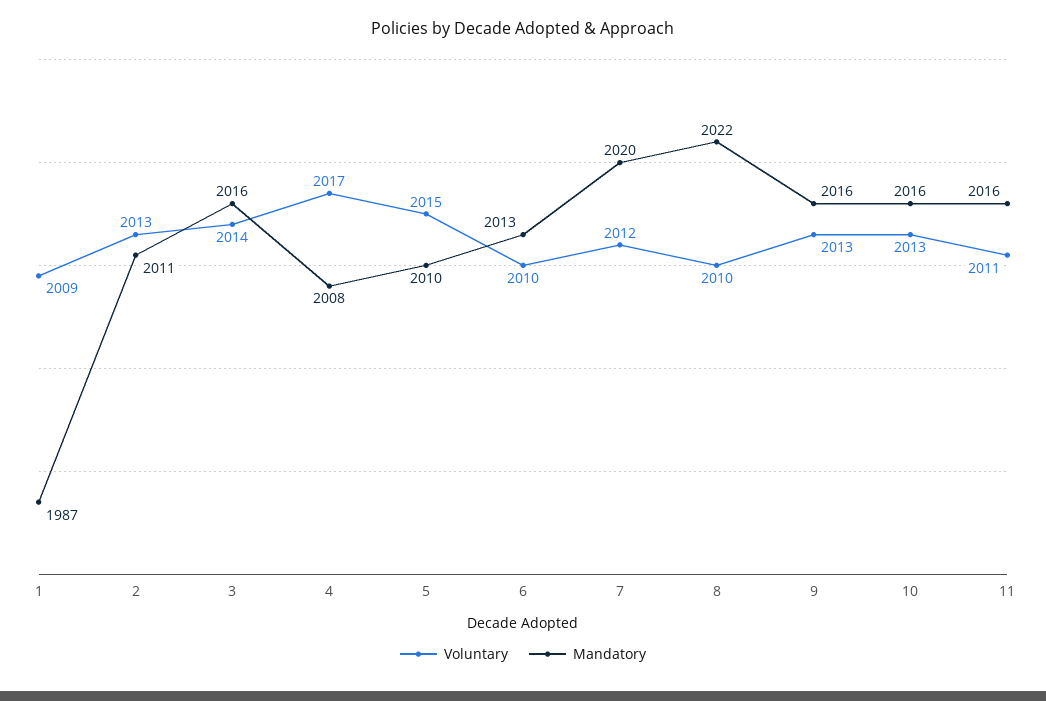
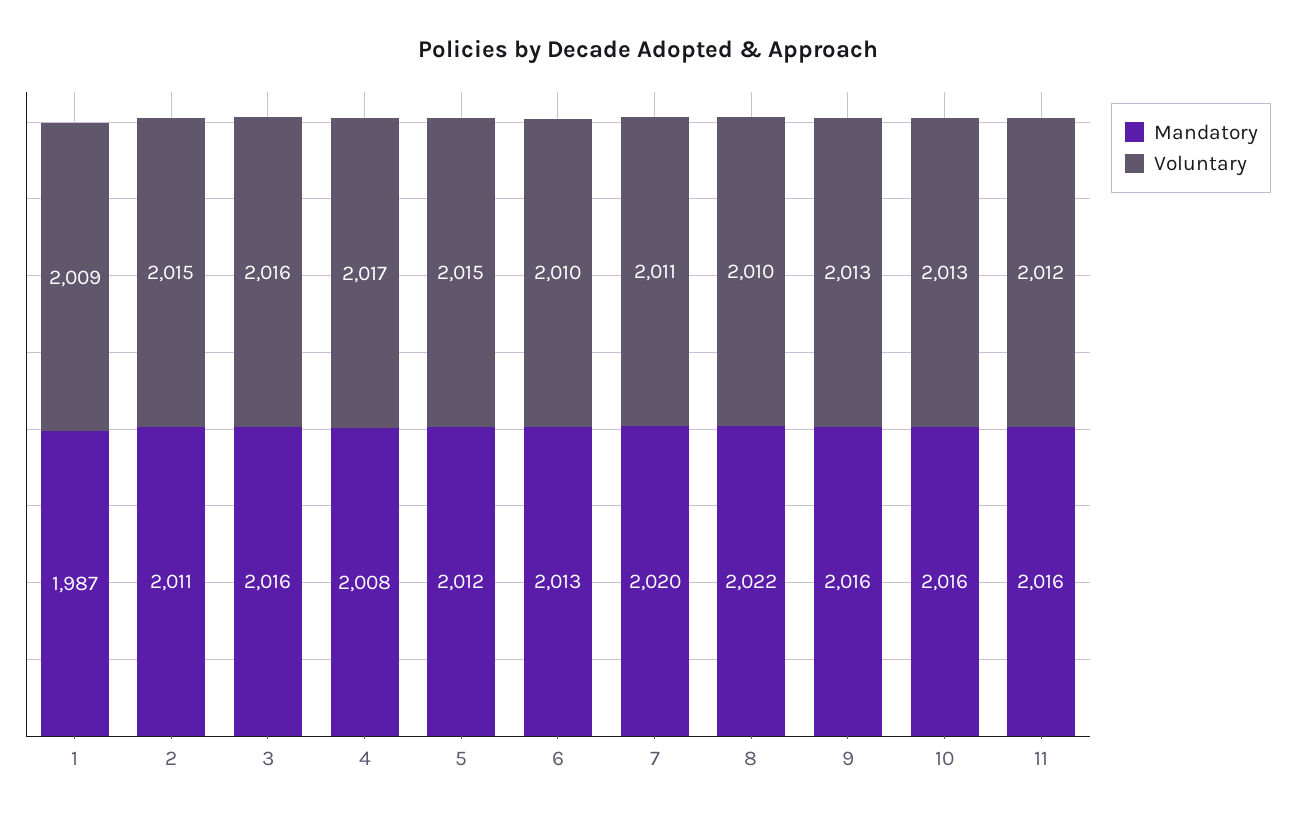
  {
    "Voluntary": {
      "1": 2009,
-     "2": 2013,
+     "2": 2015,
-     "3": 2014,
+     "3": 2016,
      "4": 2017,
      "5": 2015,
      "6": 2010,
-     "7": 2012,
+     "7": 2011,
      "8": 2010,
      "9": 2013,
      "10": 2013,
-     "11": 2011
+     "11": 2012
    },
    "Mandatory": {
      "1": 1987,
      "2": 2011,
      "3": 2016,
      "4": 2008,
-     "5": 2010,
+     "5": 2012,
      "6": 2013,
      "7": 2020,
      "8": 2022,
      "9": 2016,
      "10": 2016,
      "11": 2016
    }
  }

